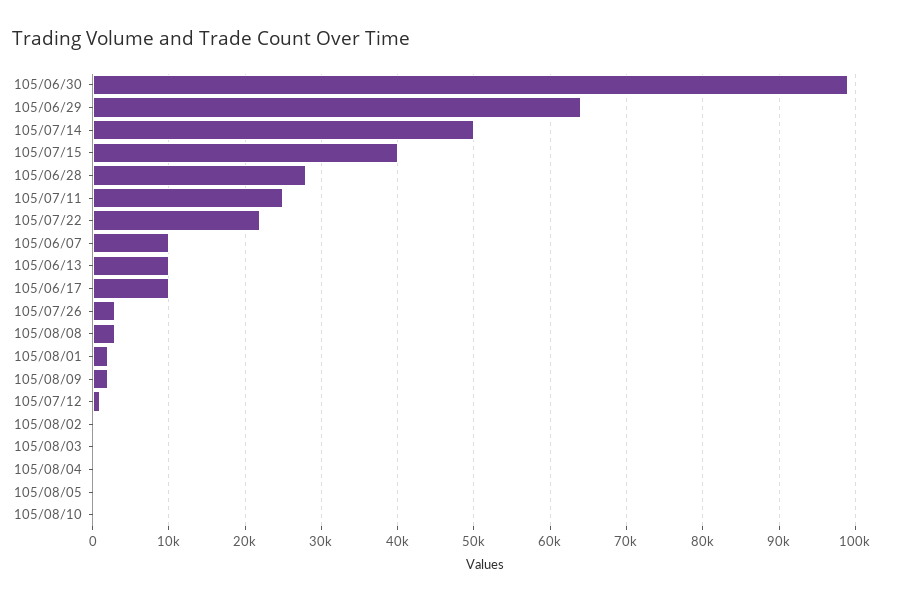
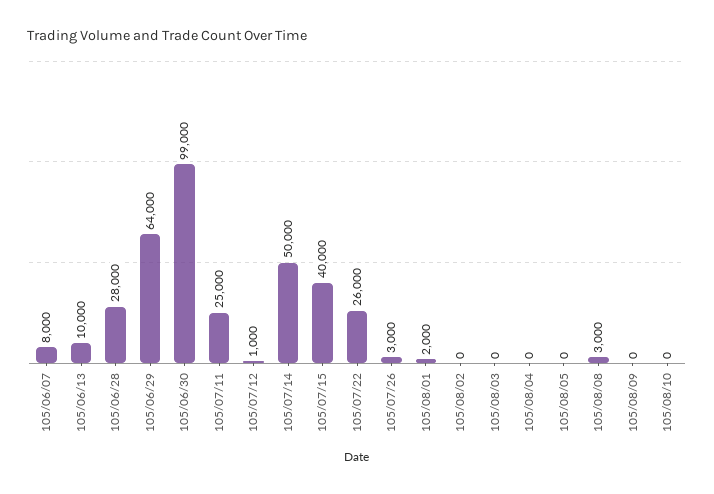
  {
    "105/06/30": 99000,
    "105/06/29": 64000,
    "105/07/14": 50000,
    "105/07/15": 40000,
    "105/06/28": 28000,
    "105/07/11": 25000,
-   "105/07/22": 22000,
+   "105/07/22": 26000,
-   "105/06/07": 10000,
+   "105/06/07": 8000,
    "105/06/13": 10000,
-   "105/06/17": 10000,
    "105/07/26": 3000,
    "105/08/08": 3000,
    "105/08/01": 2000,
-   "105/08/09": 2000,
+   "105/08/09": 0,
    "105/07/12": 1000,
    "105/08/02": 0,
    "105/08/03": 0,
    "105/08/04": 0,
    "105/08/05": 0,
    "105/08/10": 0
  }

